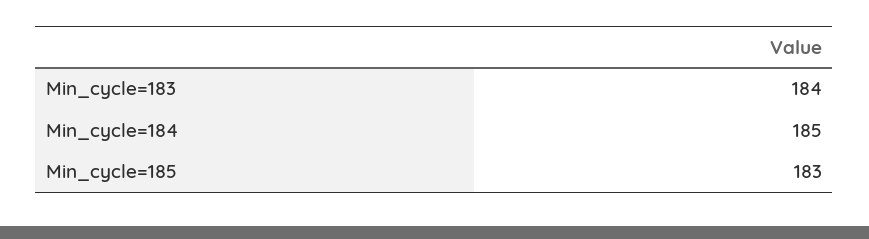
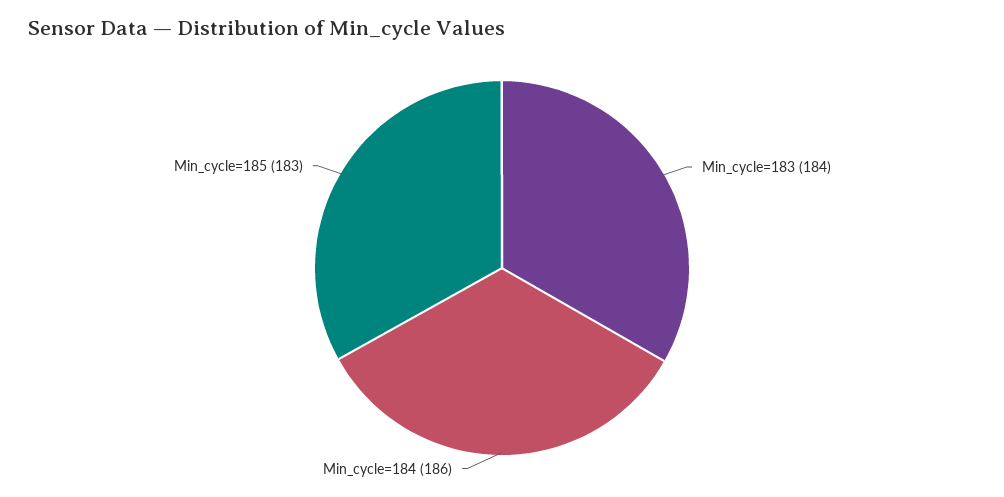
  {
    "Min_cycle=183": 184,
-   "Min_cycle=184": 185,
+   "Min_cycle=184": 186,
    "Min_cycle=185": 183
  }

